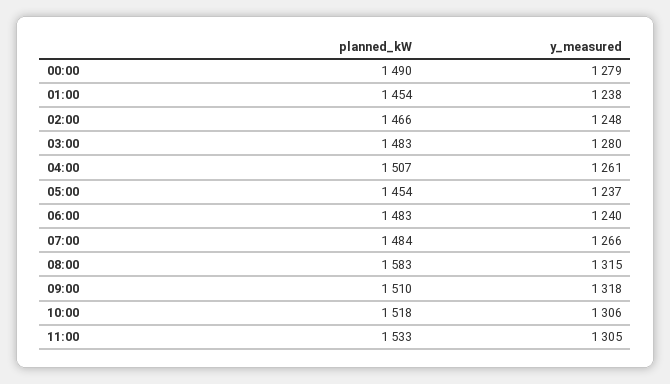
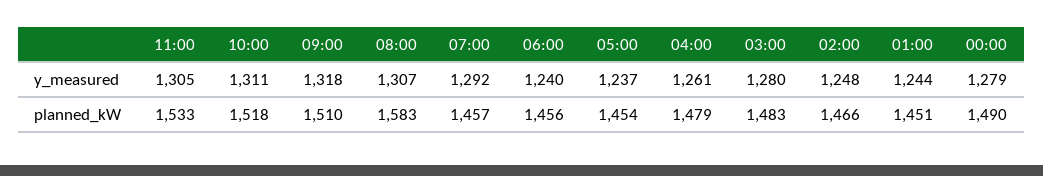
  {
    "planned_kW": {
      "00:00": 1490,
-     "01:00": 1454,
+     "01:00": 1451,
      "02:00": 1466,
      "03:00": 1483,
-     "04:00": 1507,
+     "04:00": 1479,
      "05:00": 1454,
-     "06:00": 1483,
+     "06:00": 1456,
-     "07:00": 1484,
+     "07:00": 1457,
      "08:00": 1583,
      "09:00": 1510,
      "10:00": 1518,
      "11:00": 1533
    },
    "y_measured": {
      "00:00": 1279,
-     "01:00": 1238,
+     "01:00": 1244,
      "02:00": 1248,
      "03:00": 1280,
      "04:00": 1261,
      "05:00": 1237,
      "06:00": 1240,
-     "07:00": 1266,
+     "07:00": 1292,
-     "08:00": 1315,
+     "08:00": 1307,
      "09:00": 1318,
-     "10:00": 1306,
+     "10:00": 1311,
      "11:00": 1305
    }
  }

